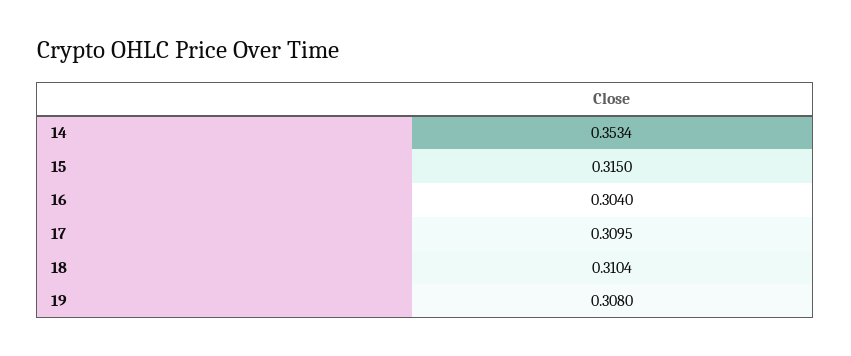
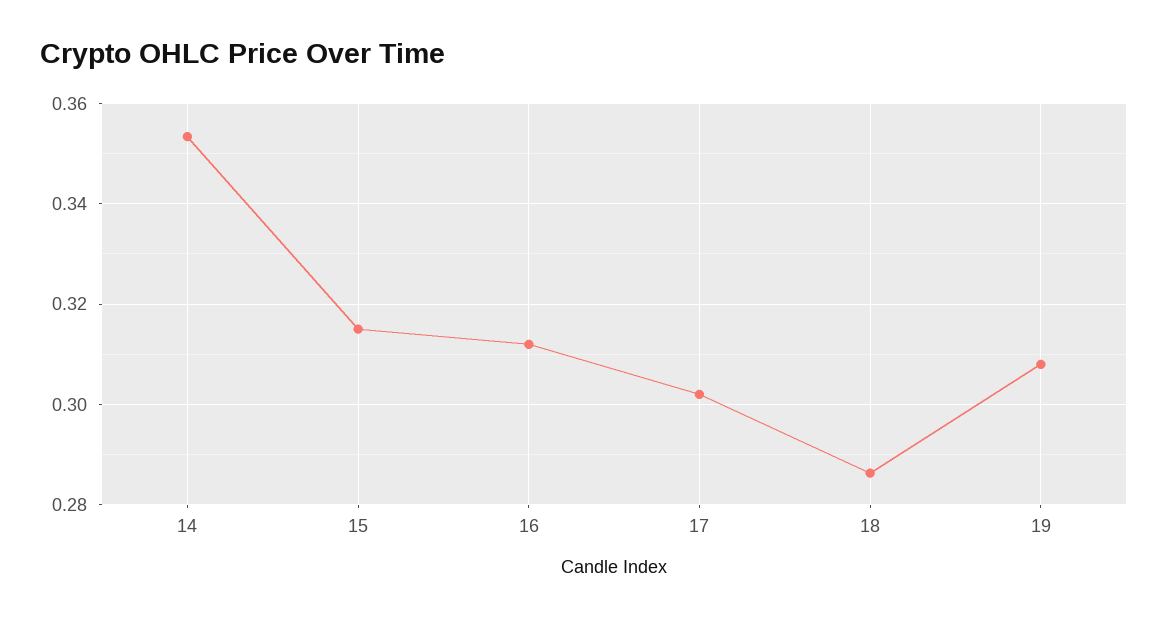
  {
    "14": 0.3534,
    "15": 0.315,
-   "16": 0.304,
+   "16": 0.312,
-   "17": 0.3095,
+   "17": 0.302,
-   "18": 0.3104,
+   "18": 0.286,
    "19": 0.308
  }

